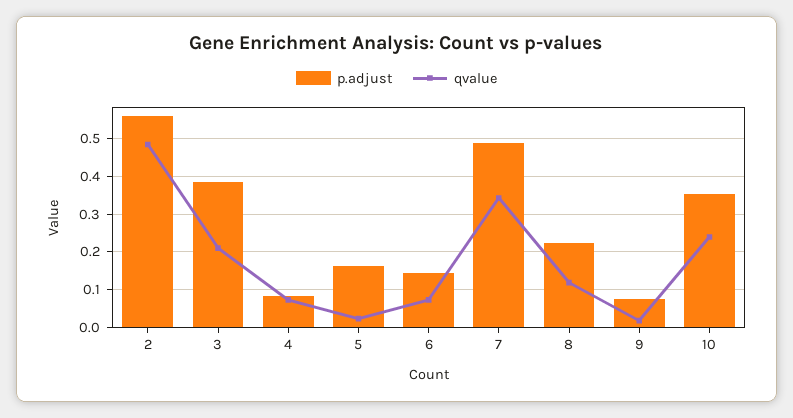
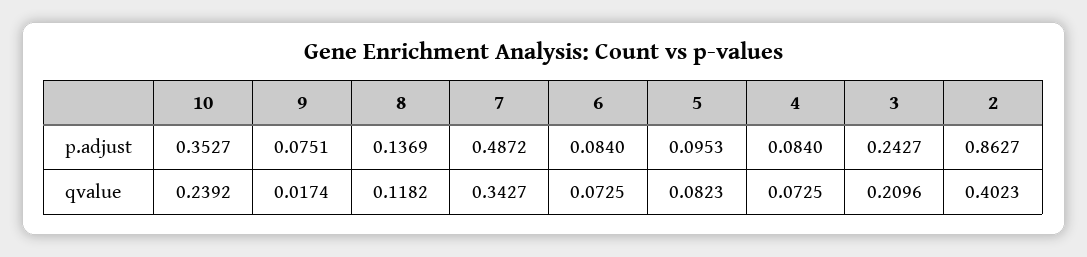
  {
    "p.adjust": {
-     "2": 0.56,
+     "2": 0.8627,
-     "3": 0.38,
+     "3": 0.2427,
      "4": 0.084,
-     "5": 0.16,
+     "5": 0.0953,
-     "6": 0.14,
+     "6": 0.084,
      "7": 0.4872,
-     "8": 0.22,
+     "8": 0.1369,
      "9": 0.0751,
      "10": 0.3527
    },
    "qvalue": {
-     "2": 0.48,
+     "2": 0.4023,
      "3": 0.2096,
      "4": 0.0725,
-     "5": 0.02,
+     "5": 0.0823,
      "6": 0.0725,
      "7": 0.3427,
      "8": 0.1182,
      "9": 0.0174,
      "10": 0.2392
    }
  }

